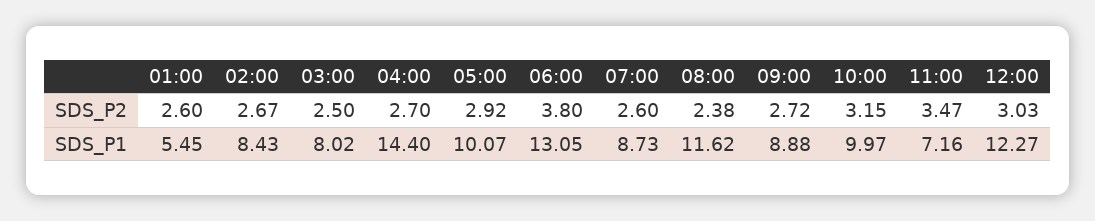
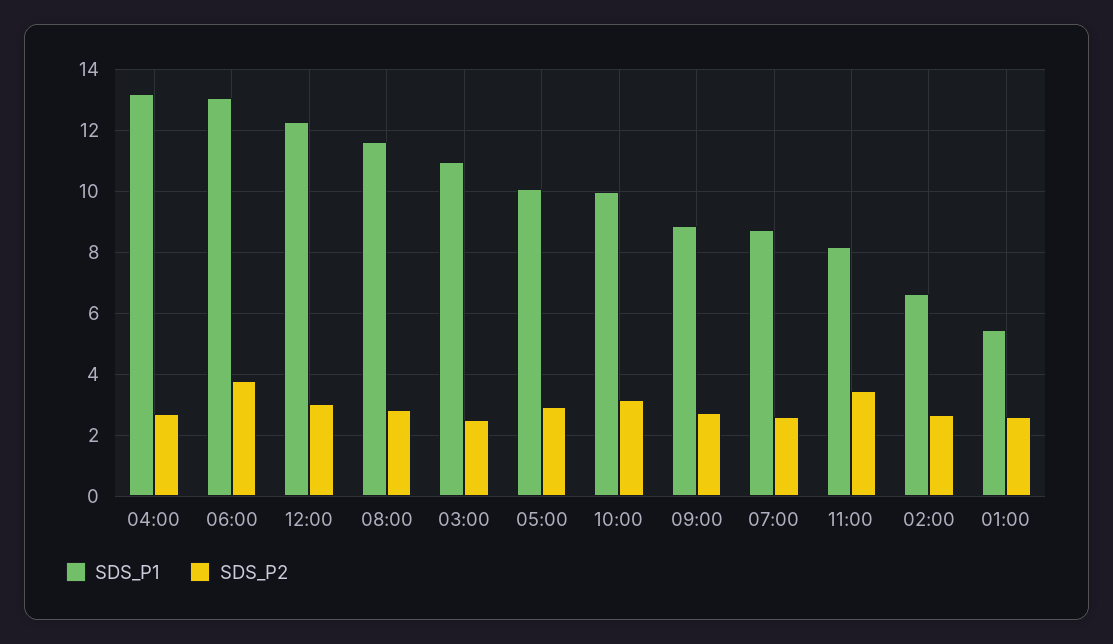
  {
    "SDS_P2": {
      "01:00": 2.6,
      "02:00": 2.67,
      "03:00": 2.5,
      "04:00": 2.7,
      "05:00": 2.92,
      "06:00": 3.8,
      "07:00": 2.6,
-     "08:00": 2.38,
+     "08:00": 2.8,
      "09:00": 2.72,
      "10:00": 3.15,
      "11:00": 3.47,
      "12:00": 3.03
    },
    "SDS_P1": {
      "01:00": 5.45,
-     "02:00": 8.43,
+     "02:00": 6.6,
-     "03:00": 8.02,
+     "03:00": 11,
-     "04:00": 14.4,
+     "04:00": 13.2,
      "05:00": 10.07,
      "06:00": 13.05,
      "07:00": 8.73,
      "08:00": 11.62,
      "09:00": 8.88,
      "10:00": 9.97,
-     "11:00": 7.16,
+     "11:00": 8.2,
      "12:00": 12.27
    }
  }

